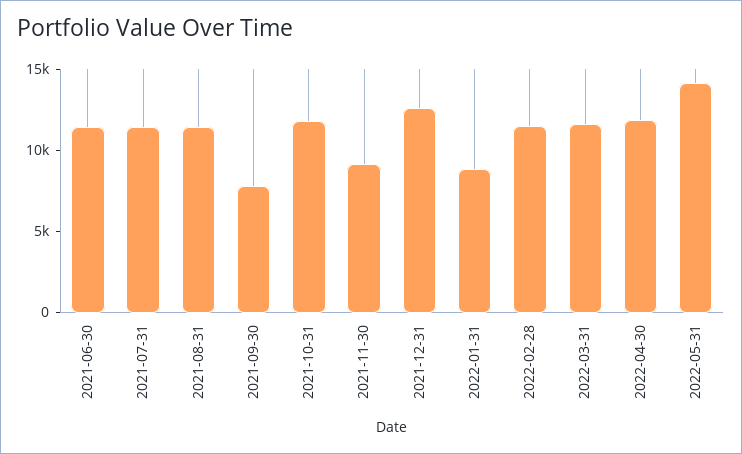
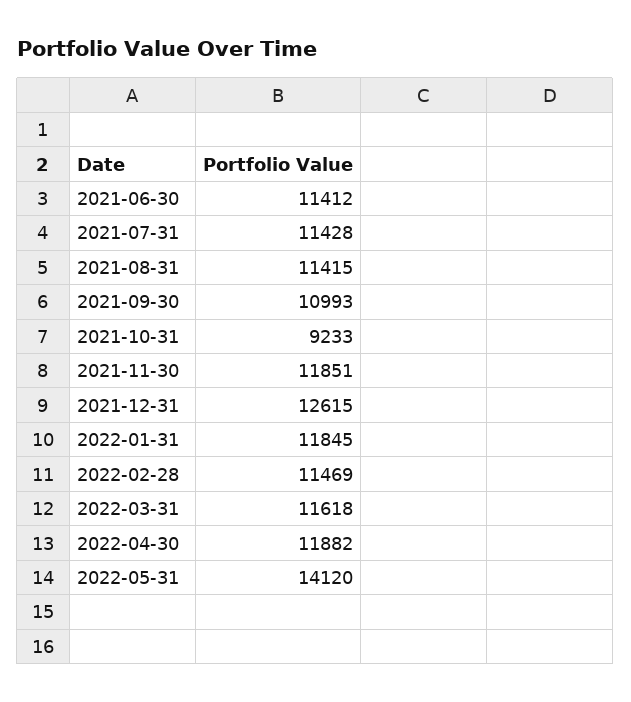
  {
    "2021-06-30": 11412,
    "2021-07-31": 11428,
    "2021-08-31": 11415,
-   "2021-09-30": 8000,
+   "2021-09-30": 10993,
-   "2021-10-31": 12000,
+   "2021-10-31": 9233,
-   "2021-11-30": 9000,
+   "2021-11-30": 11851,
    "2021-12-31": 12615,
-   "2022-01-31": 9000,
+   "2022-01-31": 11845,
    "2022-02-28": 11469,
    "2022-03-31": 11618,
    "2022-04-30": 11882,
    "2022-05-31": 14120
  }

